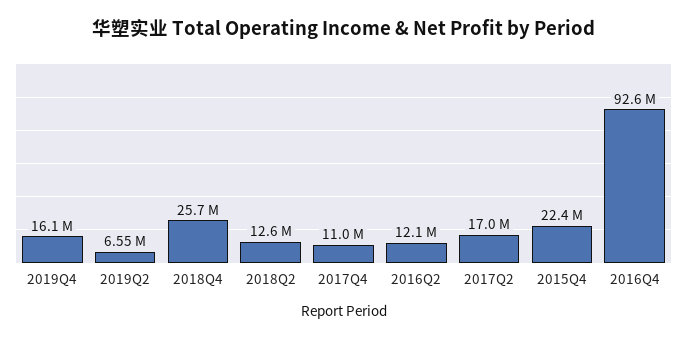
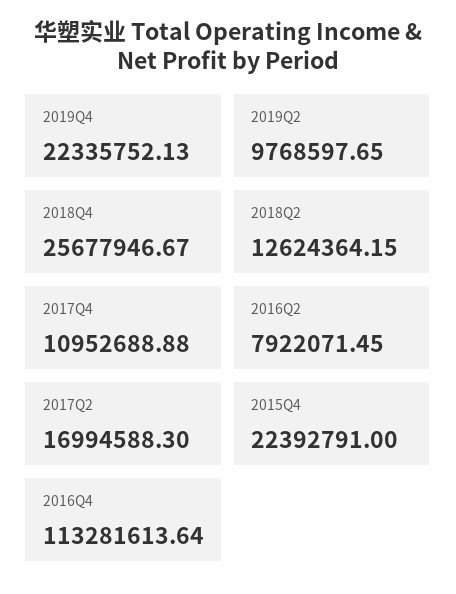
  {
-   "2019Q4": 16100000,
+   "2019Q4": 22335752.13,
-   "2019Q2": 6550000,
+   "2019Q2": 9768597.65,
    "2018Q4": 25677946.67,
    "2018Q2": 12624364.15,
    "2017Q4": 10952688.88,
-   "2016Q2": 12100000,
+   "2016Q2": 7922071.45,
    "2017Q2": 16994588.3,
    "2015Q4": 22392791,
-   "2016Q4": 92600000
+   "2016Q4": 113281613.64
  }

